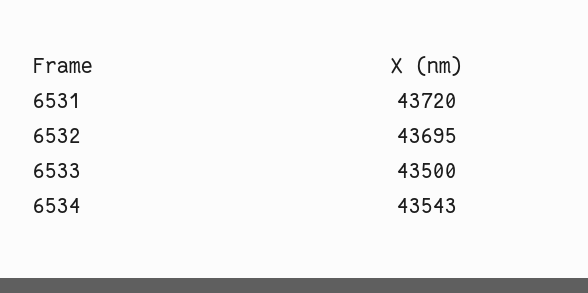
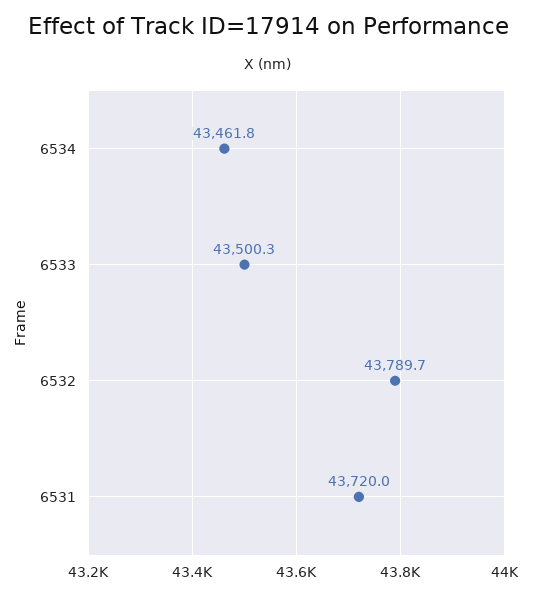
  {
    "6531": 43720,
-   "6532": 43695,
+   "6532": 43789.7,
    "6533": 43500.3,
-   "6534": 43543
+   "6534": 43461.8
  }

